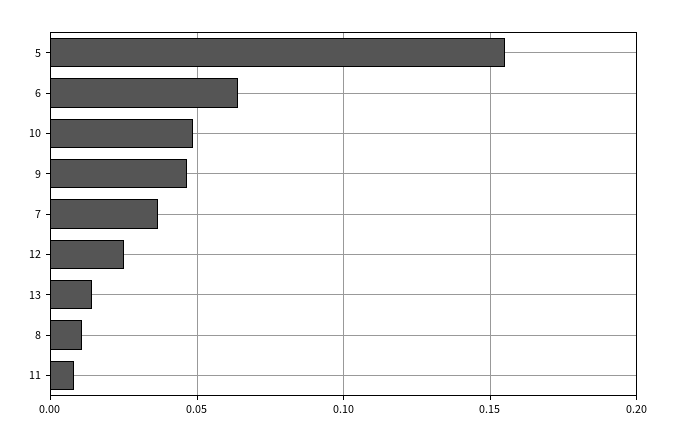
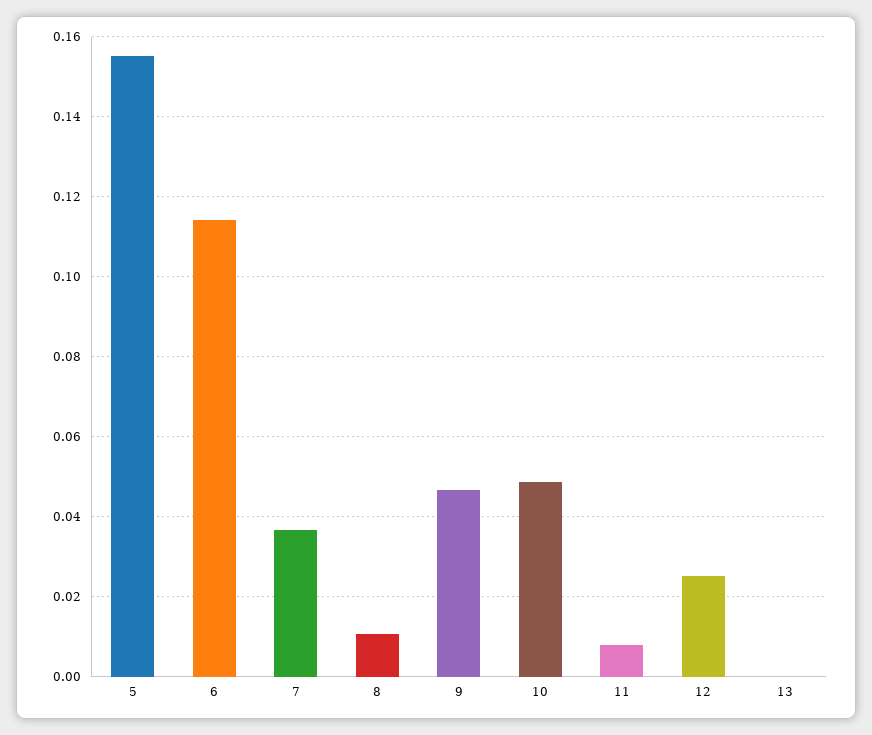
  {
    "5": 0.156,
-   "6": 0.065,
+   "6": 0.114,
    "10": 0.048,
    "9": 0.046,
    "7": 0.036,
    "12": 0.026,
-   "13": 0.015,
+   "13": 0,
    "8": 0.01,
    "11": 0.008
  }

